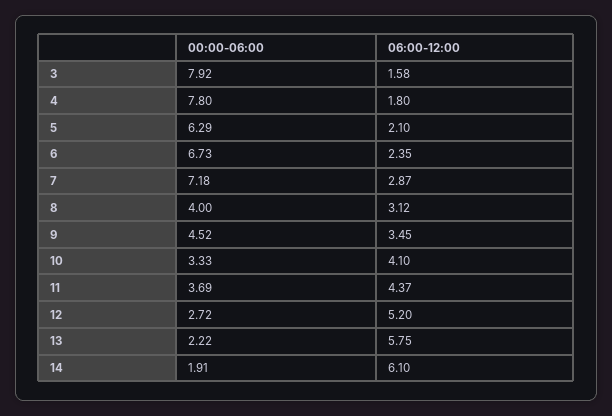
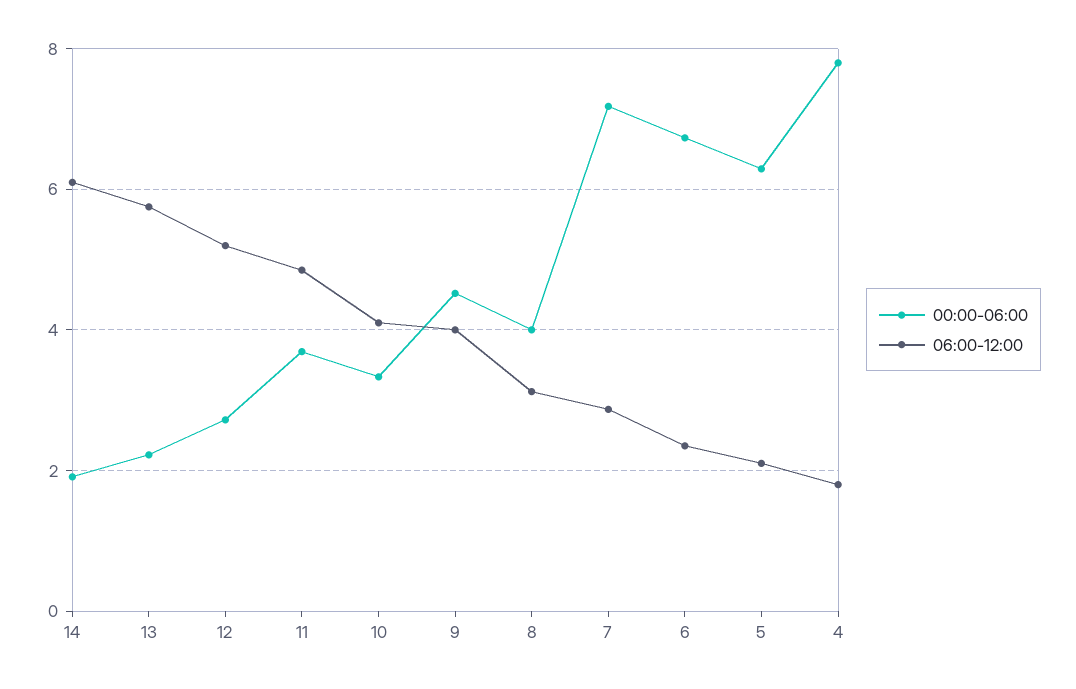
  {
    "00:00-06:00": {
-     "3": 7.92,
      "4": 7.8,
      "5": 6.29,
      "6": 6.73,
      "7": 7.18,
      "8": 4,
      "9": 4.52,
      "10": 3.33,
      "11": 3.69,
      "12": 2.72,
      "13": 2.22,
      "14": 1.91
    },
    "06:00-12:00": {
-     "3": 1.58,
      "4": 1.8,
      "5": 2.1,
      "6": 2.35,
      "7": 2.87,
      "8": 3.12,
-     "9": 3.45,
+     "9": 4,
      "10": 4.1,
-     "11": 4.37,
+     "11": 4.8,
      "12": 5.2,
      "13": 5.75,
      "14": 6.1
    }
  }

